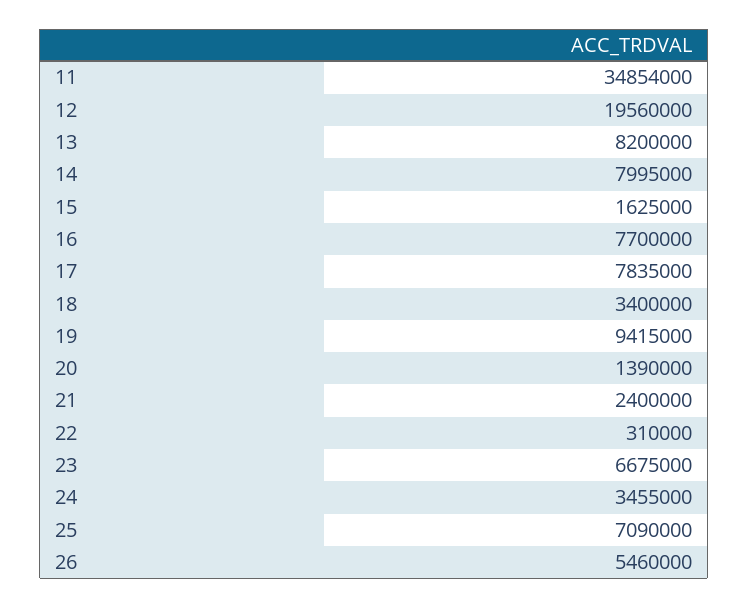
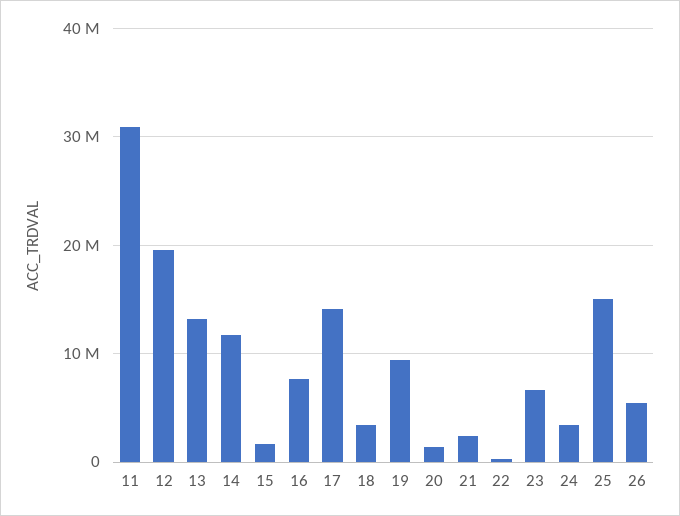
  {
-   "11": 34854000,
+   "11": 31000000,
    "12": 19560000,
-   "13": 8200000,
+   "13": 13000000,
-   "14": 7995000,
+   "14": 12000000,
    "15": 1625000,
    "16": 7700000,
-   "17": 7835000,
+   "17": 14000000,
    "18": 3400000,
    "19": 9415000,
    "20": 1390000,
    "21": 2400000,
    "22": 310000,
    "23": 6675000,
    "24": 3455000,
-   "25": 7090000,
+   "25": 15000000,
    "26": 5460000
  }

